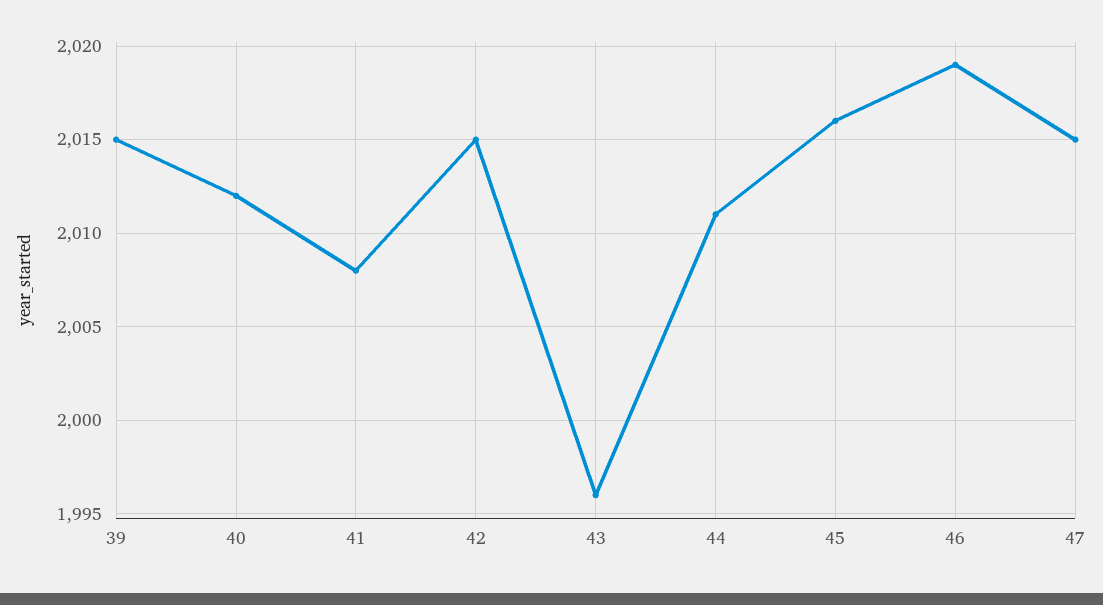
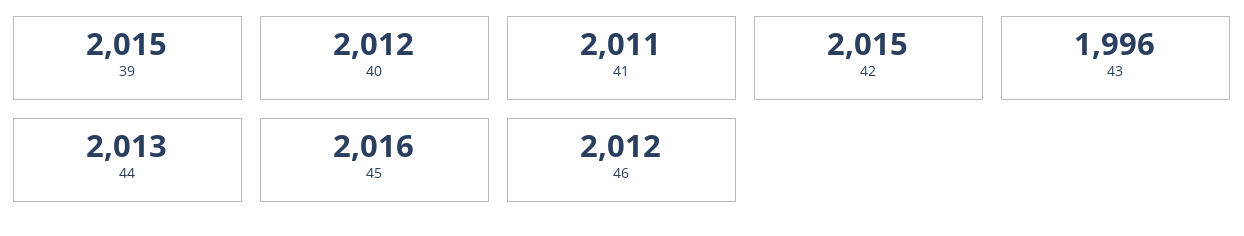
  {
    "39": 2015,
    "40": 2012,
-   "41": 2008,
+   "41": 2011,
    "42": 2015,
    "43": 1996,
-   "44": 2011,
+   "44": 2013,
    "45": 2016,
-   "46": 2019,
+   "46": 2012
-   "47": 2015
  }

